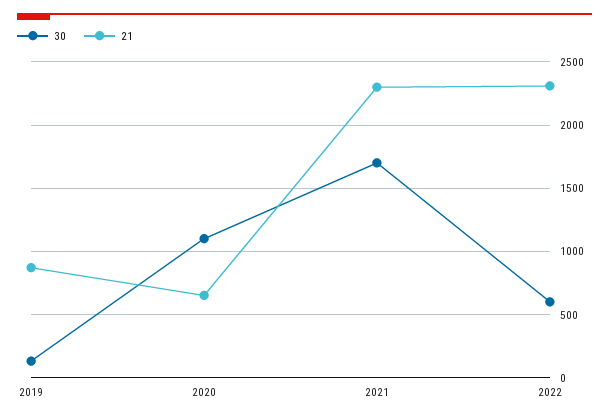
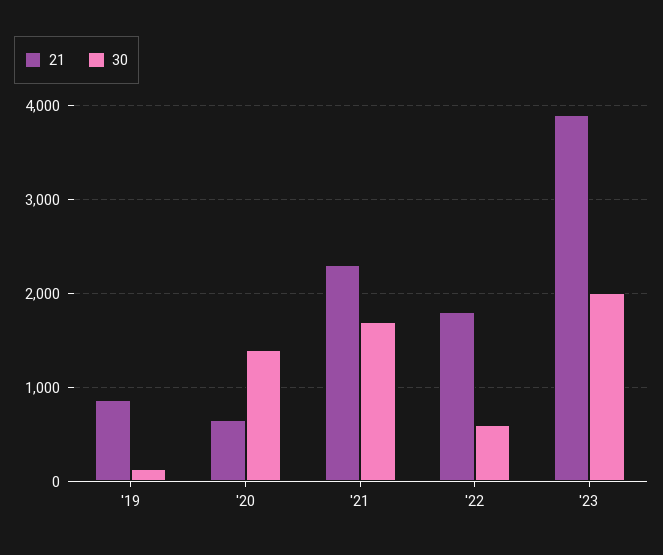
  {
    "30": {
      "2019": 150,
-     "2020": 1100,
+     "2020": 1400,
      "2021": 1700,
-     "2022": 600
+     "2022": 600,
+     "'23": 2000
    },
    "21": {
      "2019": 850,
      "2020": 650,
      "2021": 2300,
-     "2022": 2300
+     "2022": 1800,
+     "'23": 3900
    }
  }

